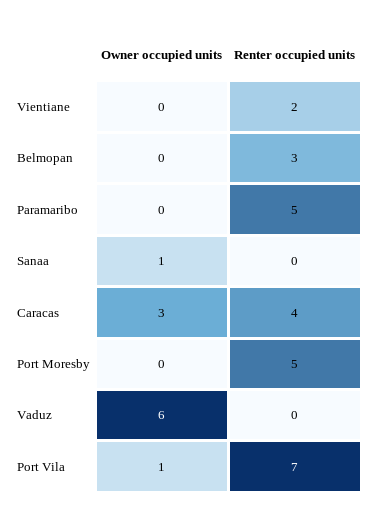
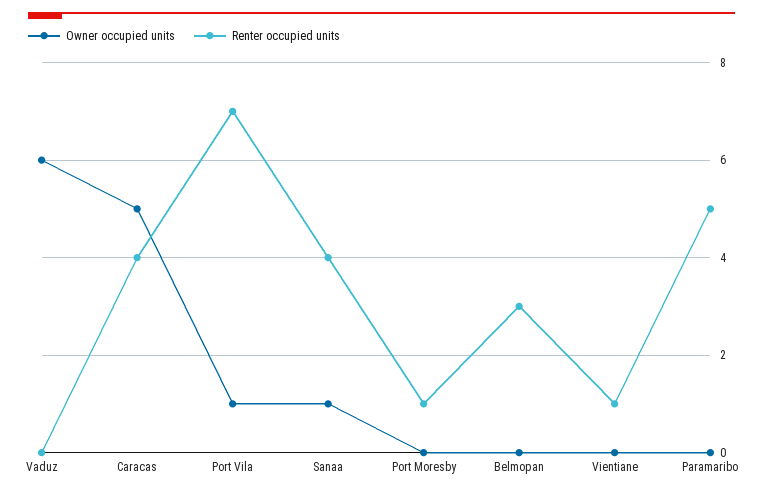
  {
    "Owner occupied units": {
      "Vientiane": 0,
      "Belmopan": 0,
      "Paramaribo": 0,
      "Sanaa": 1,
-     "Caracas": 3,
+     "Caracas": 5,
      "Port Moresby": 0,
      "Vaduz": 6,
      "Port Vila": 1
    },
    "Renter occupied units": {
-     "Vientiane": 2,
+     "Vientiane": 1,
      "Belmopan": 3,
      "Paramaribo": 5,
-     "Sanaa": 0,
+     "Sanaa": 4,
      "Caracas": 4,
-     "Port Moresby": 5,
+     "Port Moresby": 1,
      "Vaduz": 0,
      "Port Vila": 7
    }
  }

